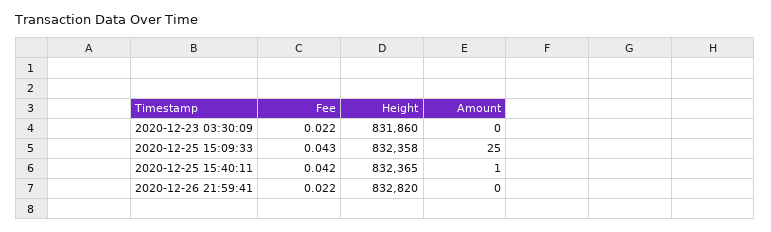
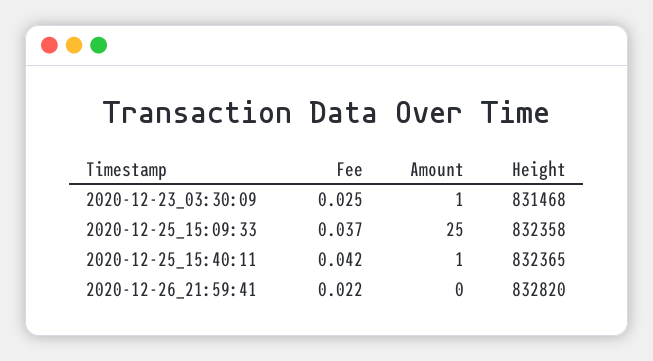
  {
    "Fee": {
-     "2020-12-23 03:30:09": 0.022,
+     "2020-12-23 03:30:09": 0.025,
-     "2020-12-25 15:09:33": 0.043,
+     "2020-12-25 15:09:33": 0.037,
      "2020-12-25 15:40:11": 0.042,
      "2020-12-26 21:59:41": 0.022
    },
    "Height": {
-     "2020-12-23 03:30:09": 831860,
+     "2020-12-23 03:30:09": 831468,
      "2020-12-25 15:09:33": 832358,
      "2020-12-25 15:40:11": 832365,
      "2020-12-26 21:59:41": 832820
    },
    "Amount": {
-     "2020-12-23 03:30:09": 0,
+     "2020-12-23 03:30:09": 1,
      "2020-12-25 15:09:33": 25,
      "2020-12-25 15:40:11": 1,
      "2020-12-26 21:59:41": 0
    }
  }

